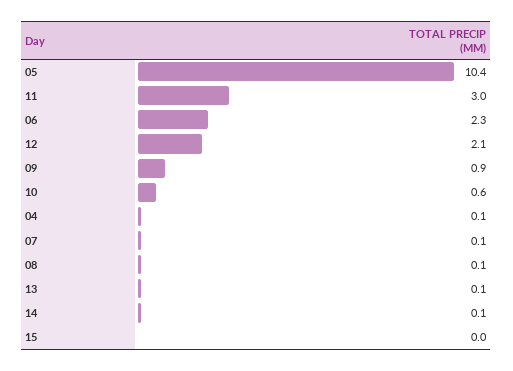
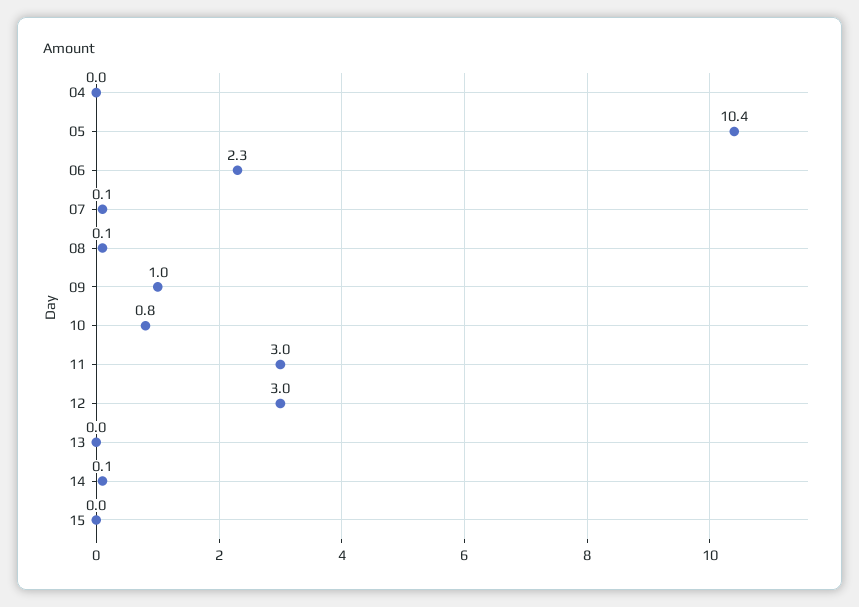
  {
    "05": 10.4,
    "11": 3,
    "06": 2.3,
-   "12": 2.1,
+   "12": 3,
-   "09": 0.9,
+   "09": 1,
-   "10": 0.6,
+   "10": 0.8,
-   "04": 0.1,
+   "04": 0,
    "07": 0.1,
    "08": 0.1,
-   "13": 0.1,
+   "13": 0,
    "14": 0.1,
    "15": 0
  }

